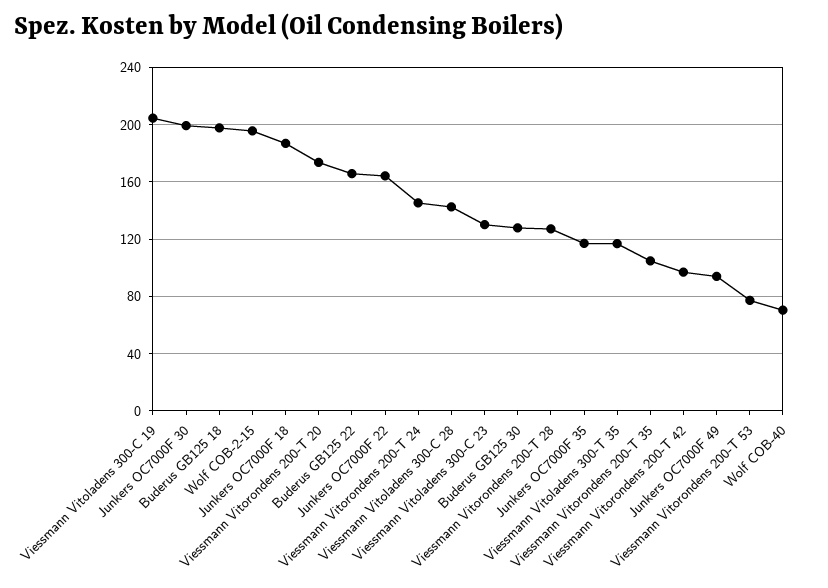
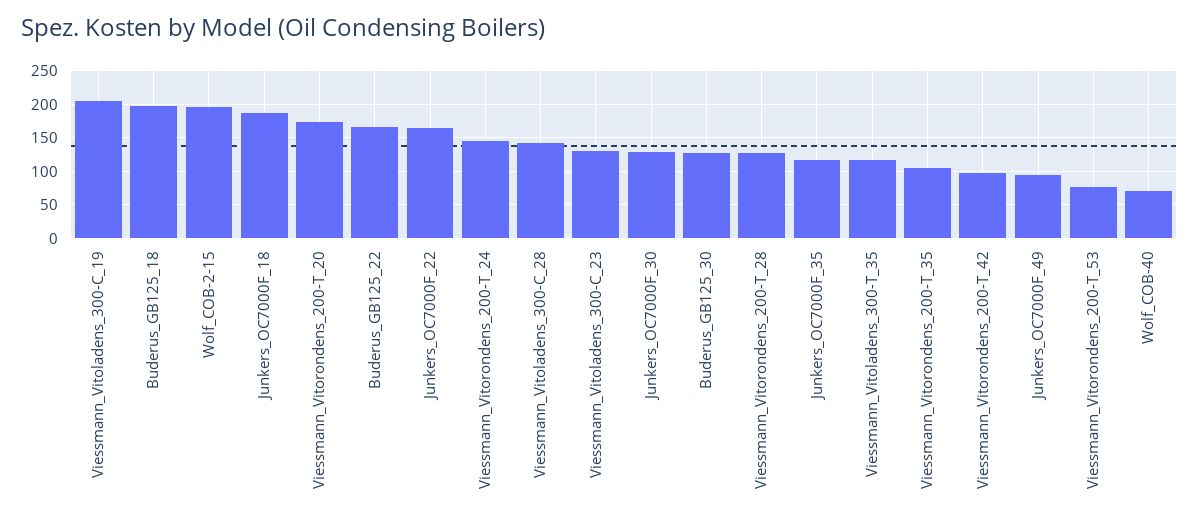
  {
    "Viessmann Vitoladens 300-C 19": 205,
-   "Junkers OC7000F 30": 200,
+   "Junkers OC7000F 30": 130,
    "Buderus GB125 18": 200,
    "Wolf COB-2-15": 195,
    "Junkers OC7000F 18": 185,
    "Viessmann Vitorondens 200-T 20": 175,
    "Buderus GB125 22": 165,
    "Junkers OC7000F 22": 165,
    "Viessmann Vitorondens 200-T 24": 145,
    "Viessmann Vitoladens 300-C 28": 145,
    "Viessmann Vitoladens 300-C 23": 130,
    "Buderus GB125 30": 130,
    "Viessmann Vitorondens 200-T 28": 125,
    "Junkers OC7000F 35": 115,
    "Viessmann Vitoladens 300-T 35": 115,
    "Viessmann Vitorondens 200-T 35": 105,
    "Viessmann Vitorondens 200-T 42": 95,
    "Junkers OC7000F 49": 95,
    "Viessmann Vitorondens 200-T 53": 75,
    "Wolf COB-40": 70
  }

